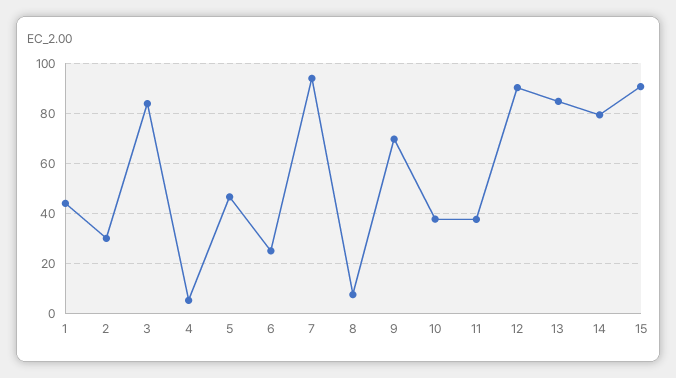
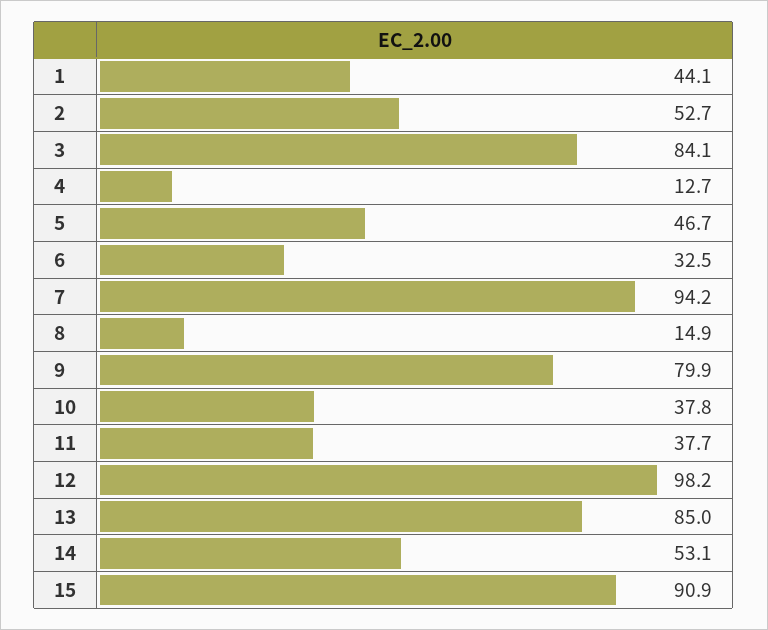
  {
    "1": 44.1,
-   "2": 30,
+   "2": 52.7,
    "3": 84.1,
-   "4": 5,
+   "4": 12.7,
    "5": 46.7,
-   "6": 25,
+   "6": 32.5,
    "7": 94.2,
-   "8": 7.5,
+   "8": 14.9,
-   "9": 70,
+   "9": 79.9,
    "10": 37.8,
    "11": 37.7,
-   "12": 90,
+   "12": 98.2,
    "13": 85,
-   "14": 80,
+   "14": 53.1,
    "15": 90.9
  }

